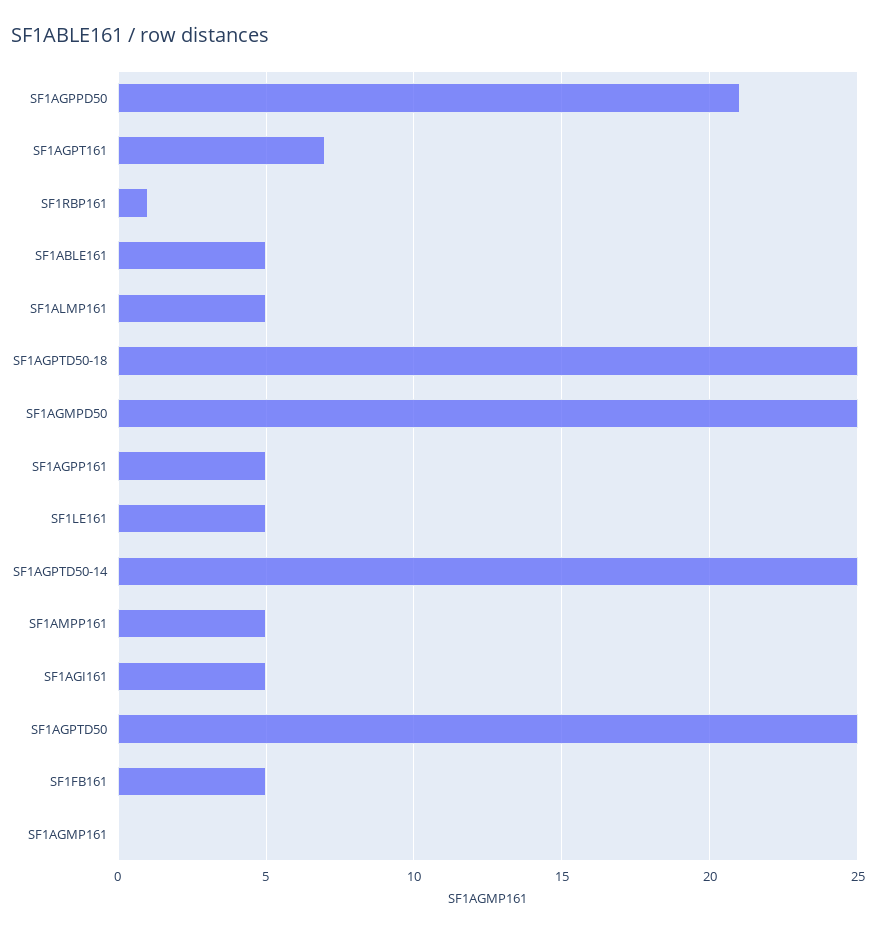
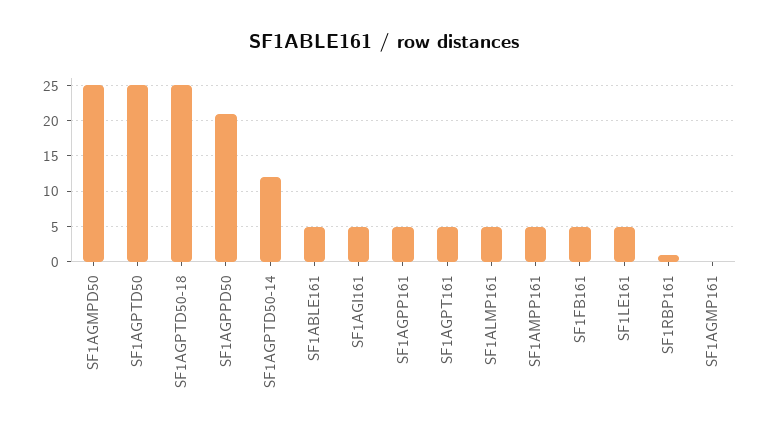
  {
    "SF1AGPPD50": 21,
-   "SF1AGPT161": 7,
+   "SF1AGPT161": 5,
    "SF1RBP161": 1,
    "SF1ABLE161": 5,
    "SF1ALMP161": 5,
    "SF1AGPTD50-18": 25,
    "SF1AGMPD50": 25,
    "SF1AGPP161": 5,
    "SF1LE161": 5,
-   "SF1AGPTD50-14": 25,
+   "SF1AGPTD50-14": 12,
    "SF1AMPP161": 5,
    "SF1AGI161": 5,
    "SF1AGPTD50": 25,
    "SF1FB161": 5,
    "SF1AGMP161": 0
  }

